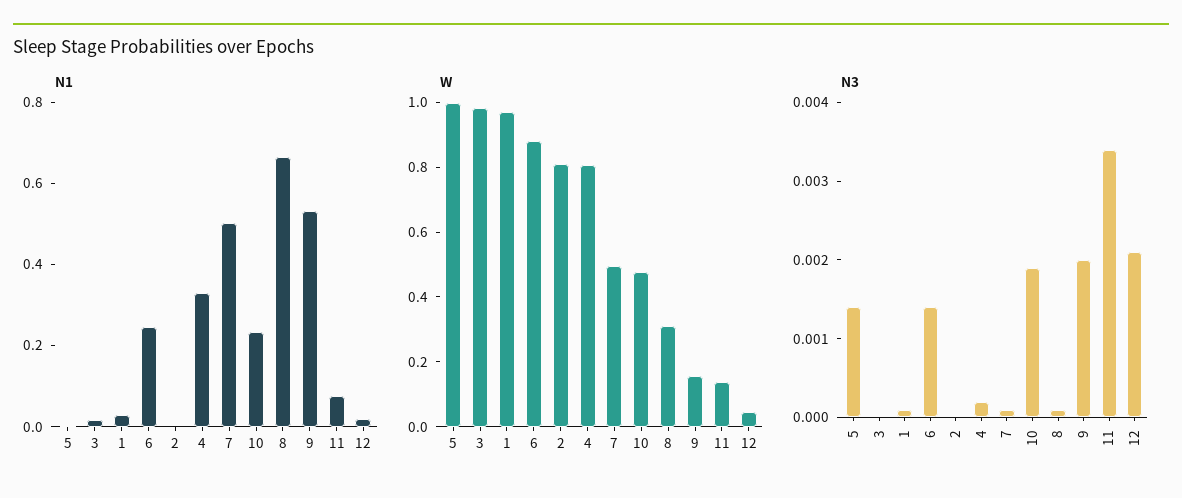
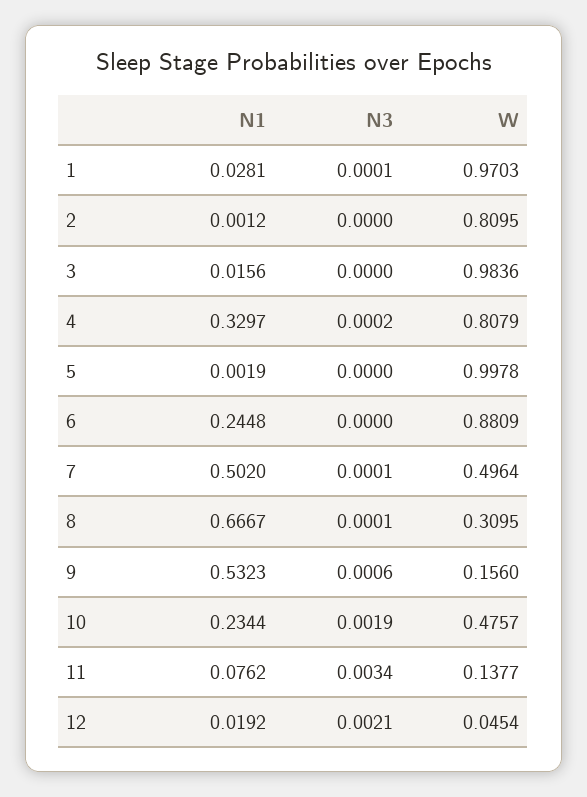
  {
    "N1": {
      "5": 0.0019,
      "3": 0.0156,
      "1": 0.0281,
      "6": 0.2448,
      "2": 0.0012,
      "4": 0.3297,
      "7": 0.502,
      "10": 0.2344,
      "8": 0.6667,
      "9": 0.5323,
      "11": 0.0762,
      "12": 0.0192
    },
    "W": {
      "5": 0.9978,
      "3": 0.9836,
      "1": 0.9703,
      "6": 0.8809,
      "2": 0.8095,
      "4": 0.8079,
      "7": 0.4964,
      "10": 0.4757,
      "8": 0.3095,
      "9": 0.156,
      "11": 0.1377,
      "12": 0.0454
    },
    "N3": {
-     "5": 0.0015,
+     "5": 0,
      "3": 0,
      "1": 0.0001,
-     "6": 0.0015,
+     "6": 0,
      "2": 0,
      "4": 0.0002,
      "7": 0.0001,
      "10": 0.0019,
      "8": 0.0001,
-     "9": 0.002,
+     "9": 0.0006,
      "11": 0.0034,
      "12": 0.0021
    }
  }

